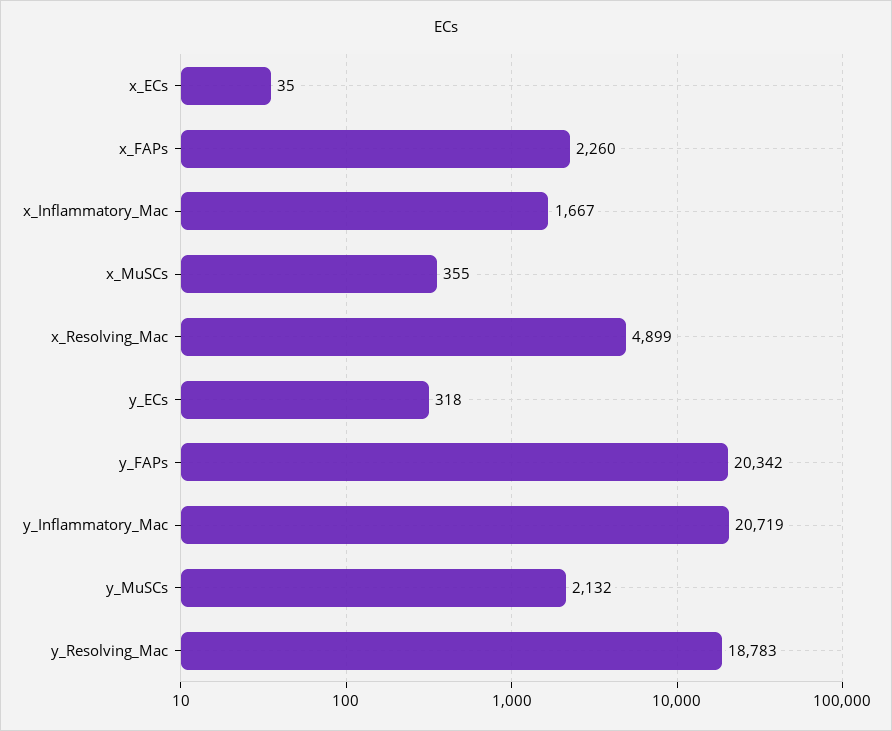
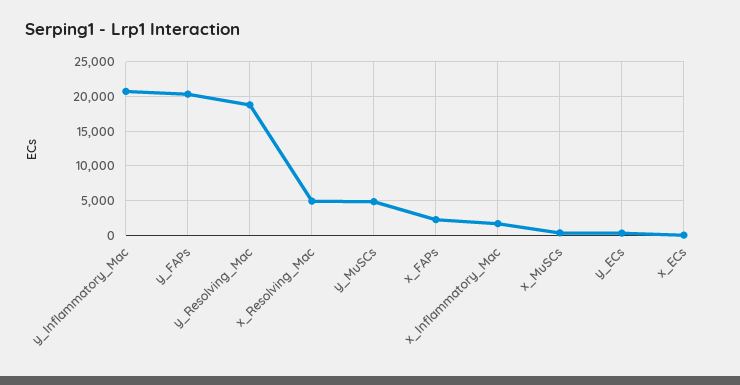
  {
    "x_ECs": 35,
    "x_FAPs": 2260,
    "x_Inflammatory_Mac": 1667,
    "x_MuSCs": 355,
    "x_Resolving_Mac": 4899,
    "y_ECs": 318,
    "y_FAPs": 20342,
    "y_Inflammatory_Mac": 20719,
-   "y_MuSCs": 2132,
+   "y_MuSCs": 5000,
    "y_Resolving_Mac": 18783
  }

